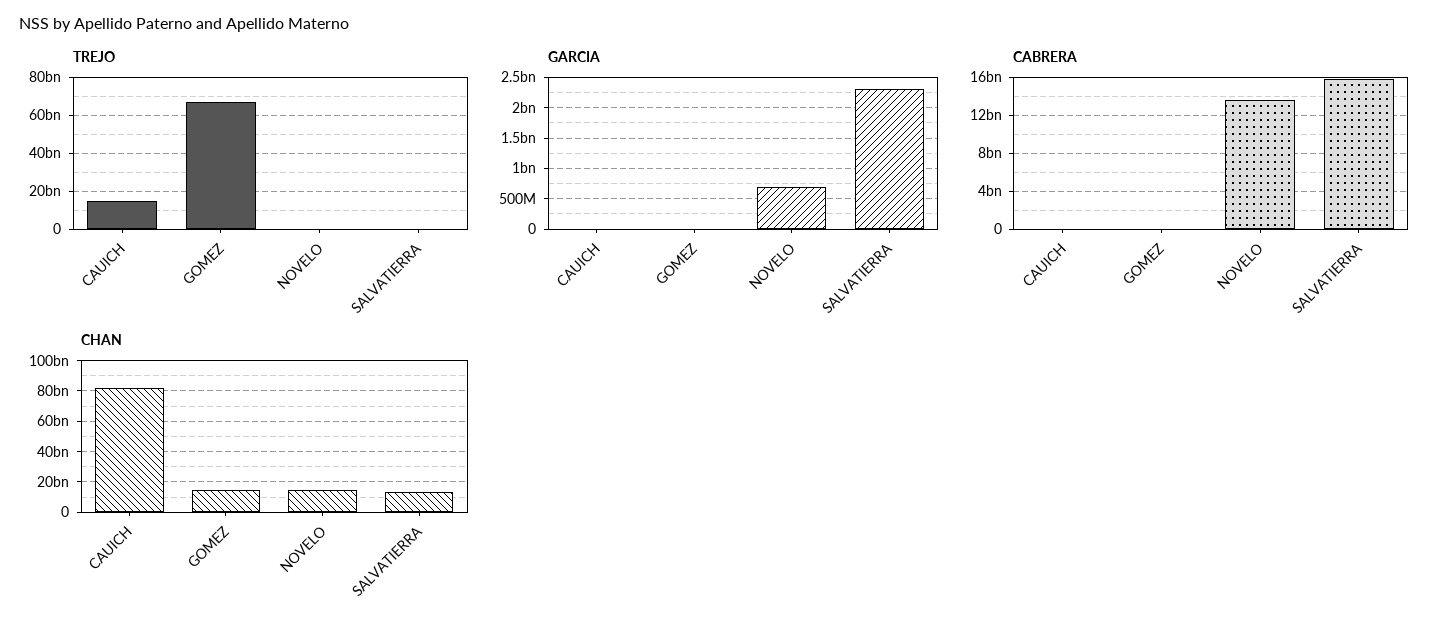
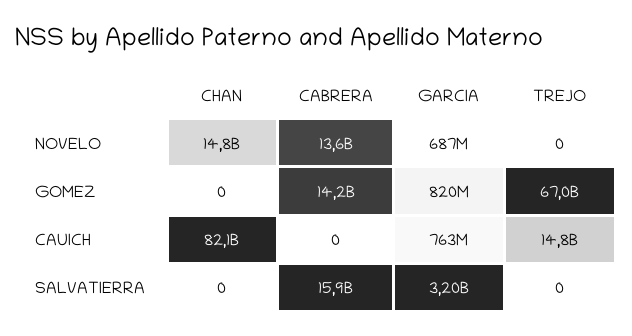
  {
    "TREJO": {
      "CAUICH": 14800000000,
      "GOMEZ": 67000000000,
      "NOVELO": 0,
      "SALVATIERRA": 0
    },
    "GARCIA": {
-     "CAUICH": 0,
+     "CAUICH": 763000000,
-     "GOMEZ": 0,
+     "GOMEZ": 820000000,
      "NOVELO": 687000000,
-     "SALVATIERRA": 2300000000
+     "SALVATIERRA": 3200000000
    },
    "CABRERA": {
      "CAUICH": 0,
-     "GOMEZ": 0,
+     "GOMEZ": 14200000000,
      "NOVELO": 13600000000,
      "SALVATIERRA": 15900000000
    },
    "CHAN": {
      "CAUICH": 82100000000,
-     "GOMEZ": 15000000000,
+     "GOMEZ": 0,
      "NOVELO": 14800000000,
-     "SALVATIERRA": 15000000000
+     "SALVATIERRA": 0
    }
  }

